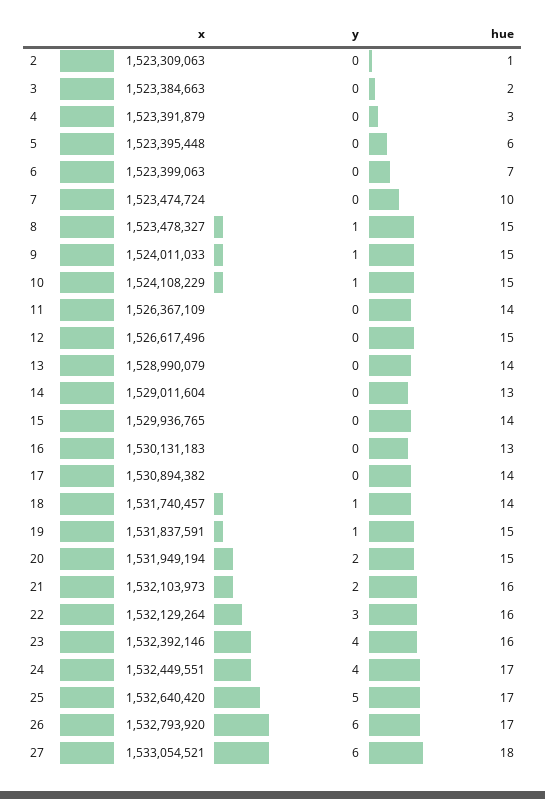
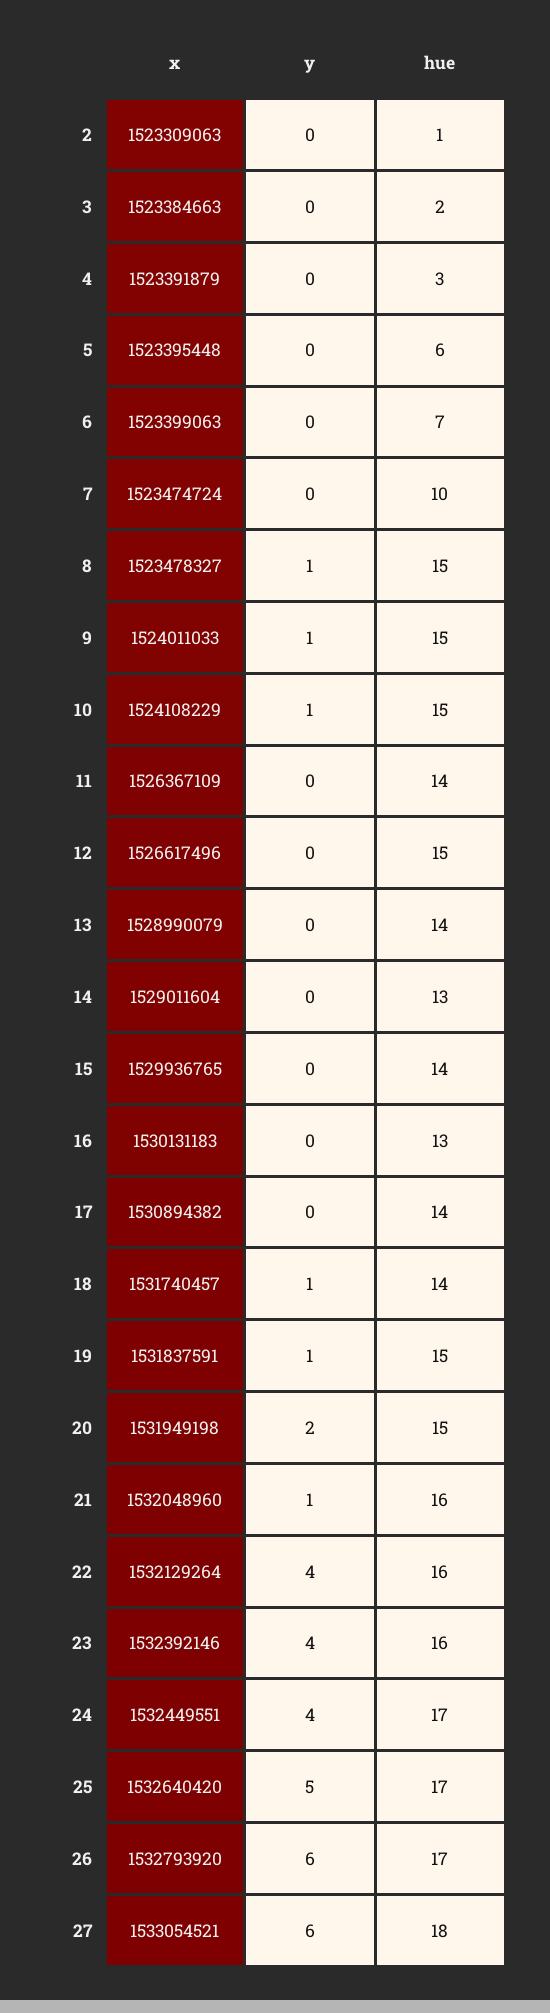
  {
    "x": {
      "2": 1523309063,
      "3": 1523384663,
      "4": 1523391879,
      "5": 1523395448,
      "6": 1523399063,
      "7": 1523474724,
      "8": 1523478327,
      "9": 1524011033,
      "10": 1524108229,
      "11": 1526367109,
      "12": 1526617496,
      "13": 1528990079,
      "14": 1529011604,
      "15": 1529936765,
      "16": 1530131183,
      "17": 1530894382,
      "18": 1531740457,
      "19": 1531837591,
-     "20": 1531949194,
+     "20": 1531949198,
-     "21": 1532103973,
+     "21": 1532048960,
      "22": 1532129264,
      "23": 1532392146,
      "24": 1532449551,
      "25": 1532640420,
      "26": 1532793920,
      "27": 1533054521
    },
    "y": {
      "2": 0,
      "3": 0,
      "4": 0,
      "5": 0,
      "6": 0,
      "7": 0,
      "8": 1,
      "9": 1,
      "10": 1,
      "11": 0,
      "12": 0,
      "13": 0,
      "14": 0,
      "15": 0,
      "16": 0,
      "17": 0,
      "18": 1,
      "19": 1,
      "20": 2,
-     "21": 2,
+     "21": 1,
-     "22": 3,
+     "22": 4,
      "23": 4,
      "24": 4,
      "25": 5,
      "26": 6,
      "27": 6
    },
    "hue": {
      "2": 1,
      "3": 2,
      "4": 3,
      "5": 6,
      "6": 7,
      "7": 10,
      "8": 15,
      "9": 15,
      "10": 15,
      "11": 14,
      "12": 15,
      "13": 14,
      "14": 13,
      "15": 14,
      "16": 13,
      "17": 14,
      "18": 14,
      "19": 15,
      "20": 15,
      "21": 16,
      "22": 16,
      "23": 16,
      "24": 17,
      "25": 17,
      "26": 17,
      "27": 18
    }
  }

